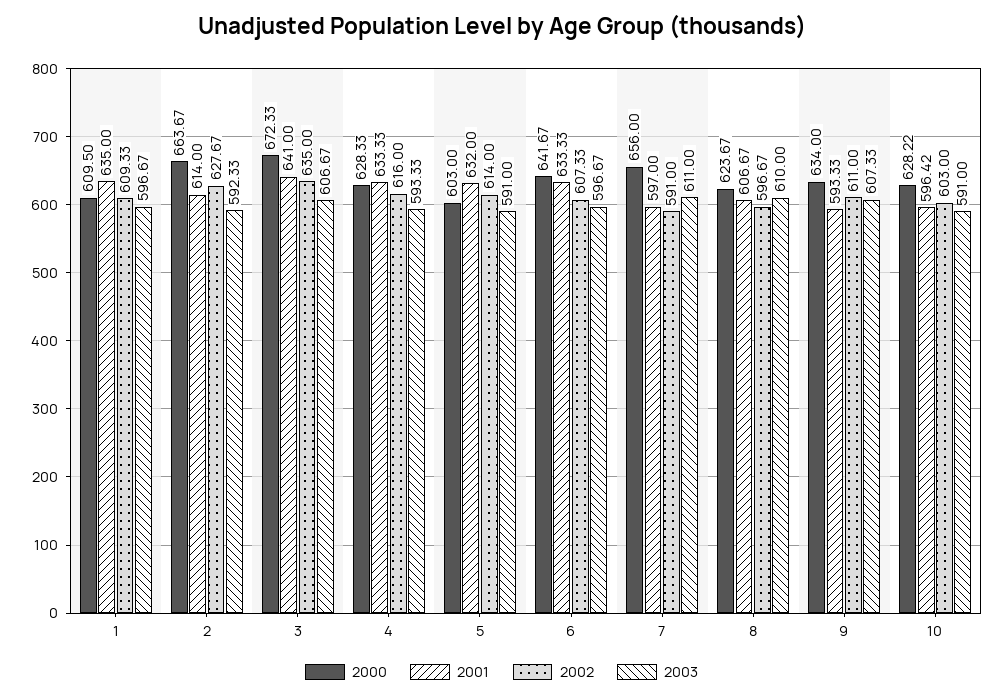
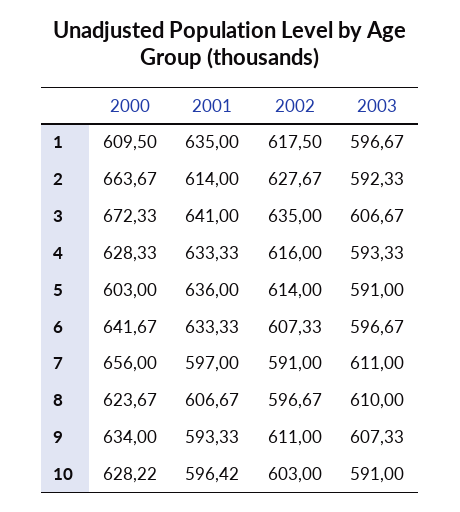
  {
    "2000": {
      "1": 609.5,
      "2": 663.67,
      "3": 672.33,
      "4": 628.33,
      "5": 603,
      "6": 641.67,
      "7": 656,
      "8": 623.67,
      "9": 634,
      "10": 628.22
    },
    "2001": {
      "1": 635,
      "2": 614,
      "3": 641,
      "4": 633.33,
-     "5": 632,
+     "5": 636,
      "6": 633.33,
      "7": 597,
      "8": 606.67,
      "9": 593.33,
      "10": 596.42
    },
    "2002": {
-     "1": 609.33,
+     "1": 617.5,
      "2": 627.67,
      "3": 635,
      "4": 616,
      "5": 614,
      "6": 607.33,
      "7": 591,
      "8": 596.67,
      "9": 611,
      "10": 603
    },
    "2003": {
      "1": 596.67,
      "2": 592.33,
      "3": 606.67,
      "4": 593.33,
      "5": 591,
      "6": 596.67,
      "7": 611,
      "8": 610,
      "9": 607.33,
      "10": 591
    }
  }

